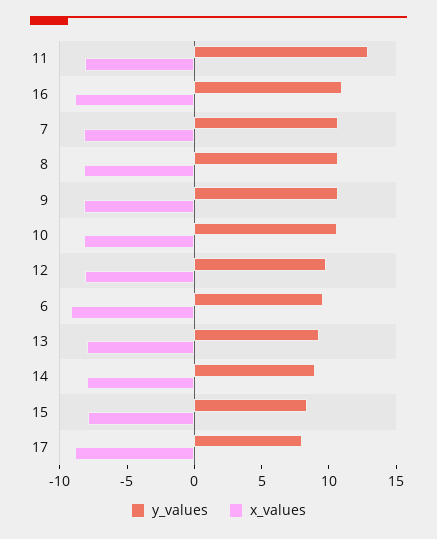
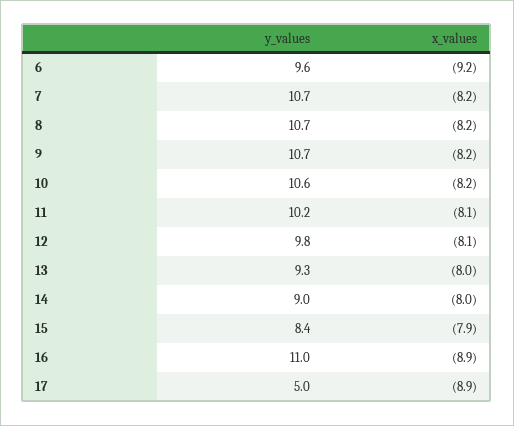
  {
    "y_values": {
-     "11": 13,
+     "11": 10.2,
      "16": 11,
      "7": 10.7,
      "8": 10.7,
      "9": 10.7,
      "10": 10.6,
      "12": 9.8,
      "6": 9.6,
      "13": 9.3,
      "14": 9,
      "15": 8.4,
-     "17": 8
+     "17": 5
    },
    "x_values": {
      "11": -8.1,
      "16": -8.9,
      "7": -8.2,
      "8": -8.2,
      "9": -8.2,
      "10": -8.2,
      "12": -8.1,
      "6": -9.2,
      "13": -8,
      "14": -8,
      "15": -7.9,
      "17": -8.9
    }
  }

